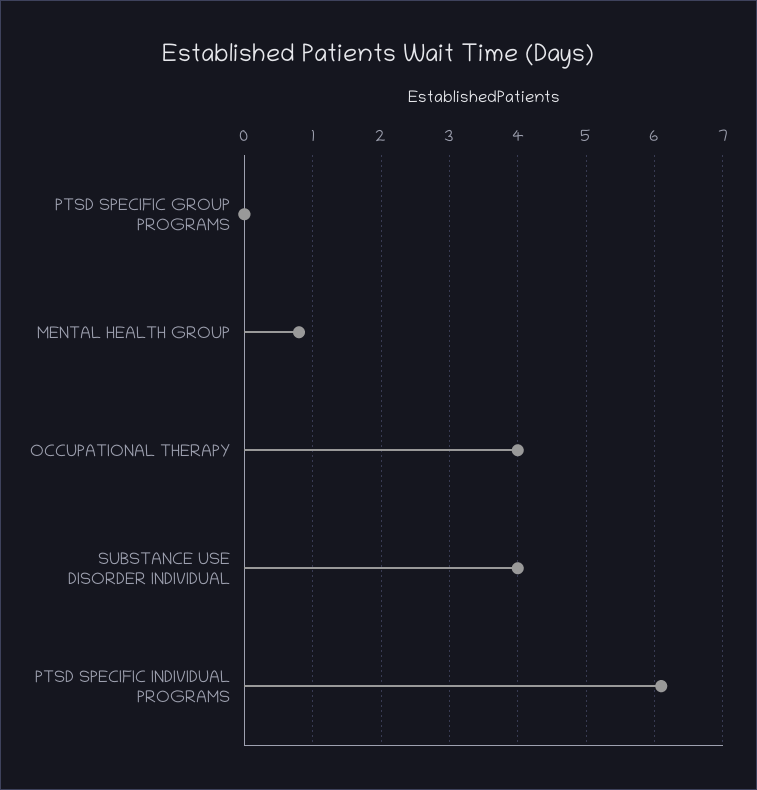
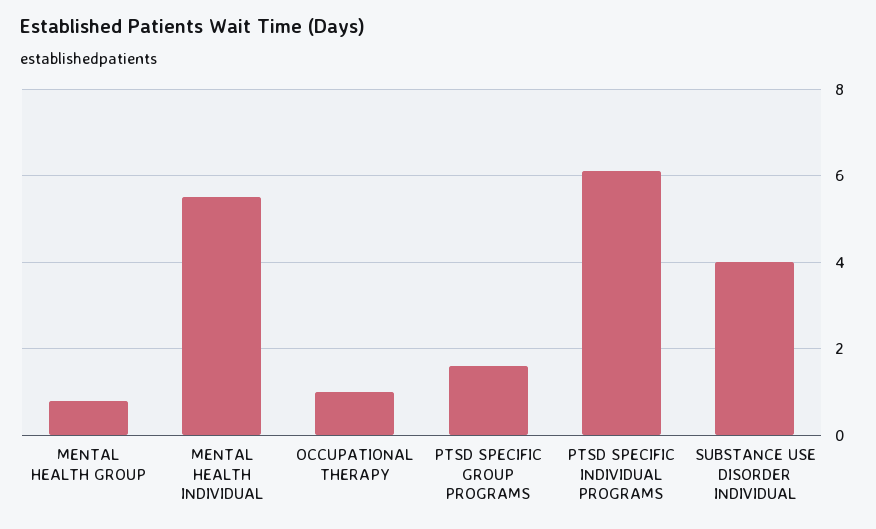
  {
-   "PTSD SPECIFIC GROUP PROGRAMS": 0,
+   "PTSD SPECIFIC GROUP PROGRAMS": 1.5,
    "MENTAL HEALTH GROUP": 0.8,
-   "OCCUPATIONAL THERAPY": 4,
+   "OCCUPATIONAL THERAPY": 1,
    "SUBSTANCE USE DISORDER INDIVIDUAL": 4,
-   "PTSD SPECIFIC INDIVIDUAL PROGRAMS": 6.1
+   "PTSD SPECIFIC INDIVIDUAL PROGRAMS": 6.1,
+   "MENTAL HEALTH INDIVIDUAL": 5.5
  }

